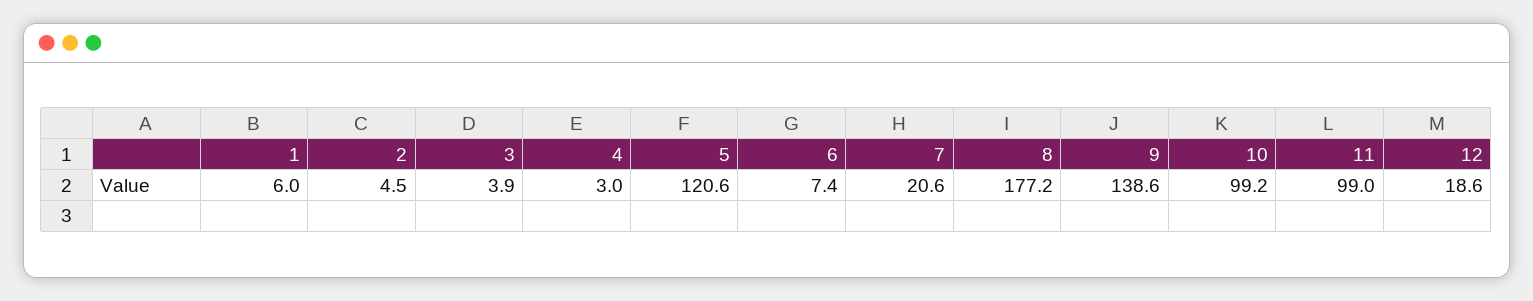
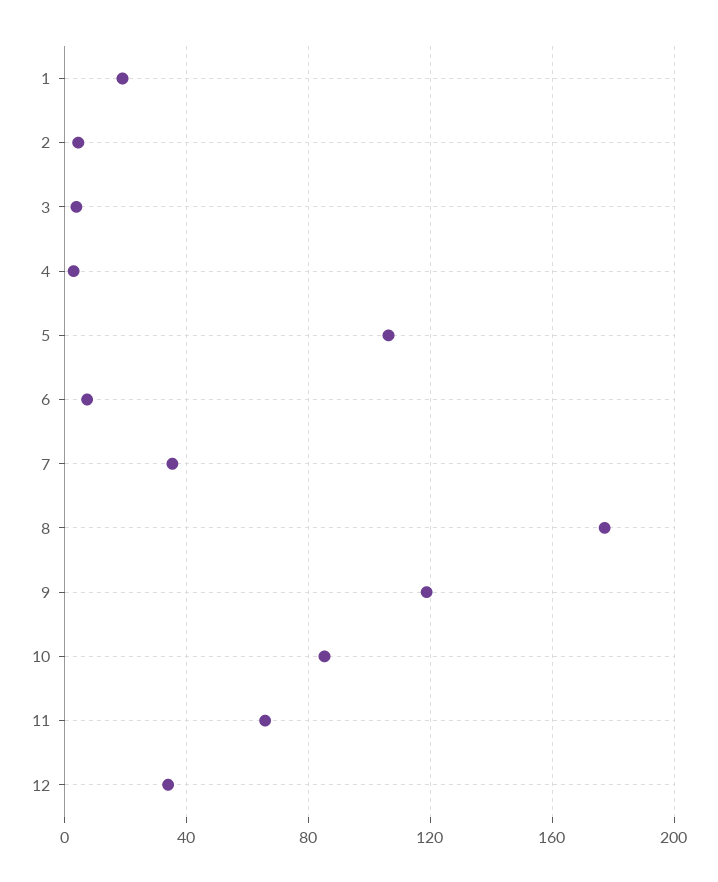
  {
-   "1": 6,
+   "1": 20,
    "2": 4.5,
    "3": 3.9,
    "4": 3,
-   "5": 120.6,
+   "5": 105,
    "6": 7.4,
-   "7": 20.6,
+   "7": 35,
    "8": 177.2,
-   "9": 138.6,
+   "9": 120,
-   "10": 99.2,
+   "10": 85,
-   "11": 99,
+   "11": 65,
-   "12": 18.6
+   "12": 35
  }

